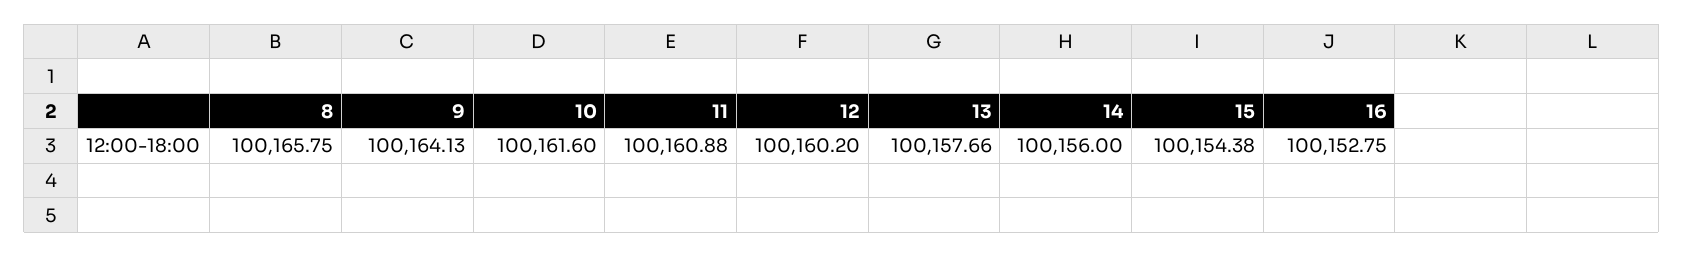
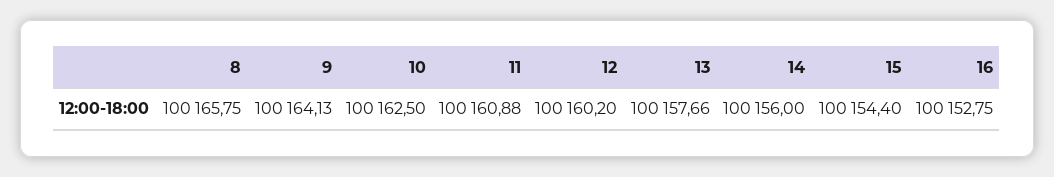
  {
    "8": 100165.75,
    "9": 100164.13,
-   "10": 100161.6,
+   "10": 100162.5,
    "11": 100160.88,
    "12": 100160.2,
    "13": 100157.66,
    "14": 100156,
-   "15": 100154.38,
+   "15": 100154.4,
    "16": 100152.75
  }

